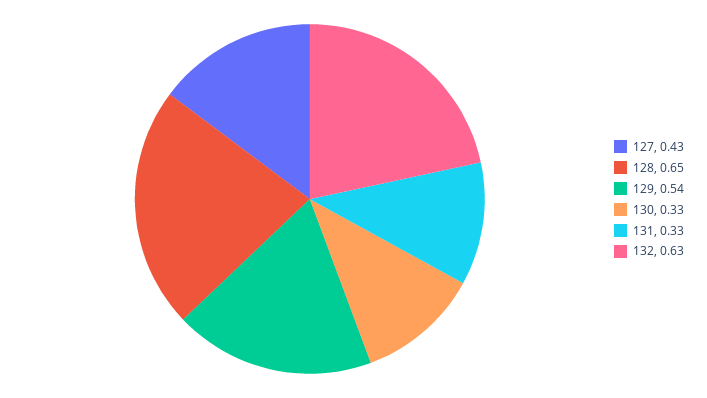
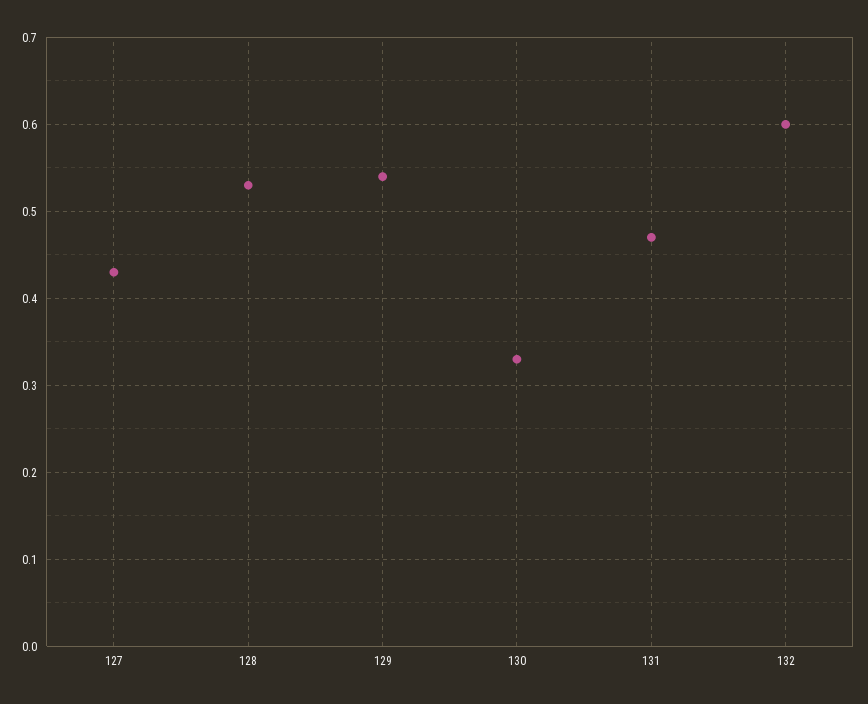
  {
    "127": 0.43,
-   "128": 0.65,
+   "128": 0.53,
    "129": 0.54,
    "130": 0.33,
-   "131": 0.33,
+   "131": 0.47,
-   "132": 0.63
+   "132": 0.6
  }

